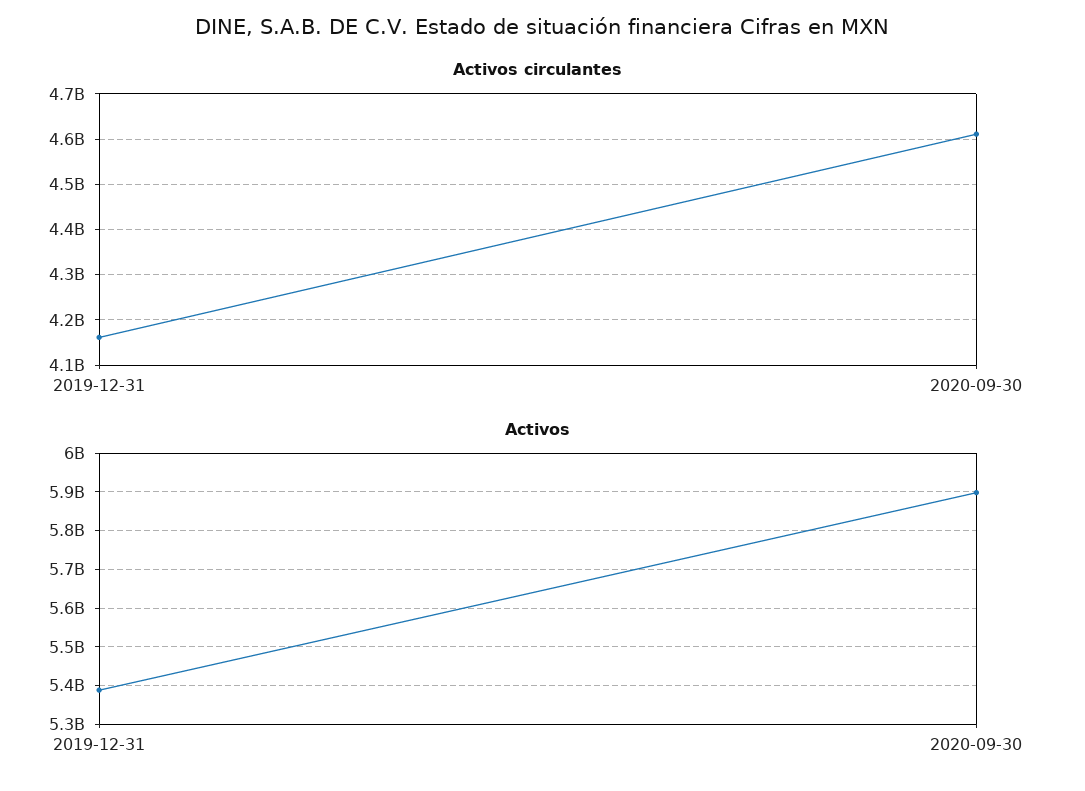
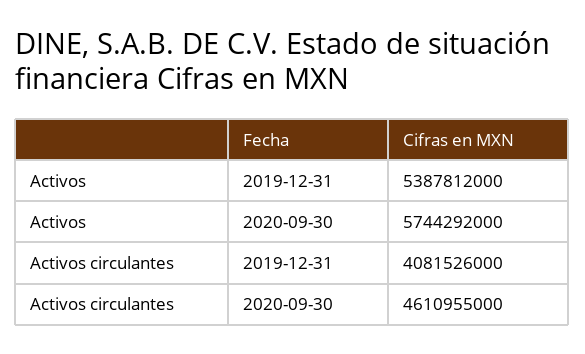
  {
    "Activos circulantes": {
-     "2019-12-31": 4160000000,
+     "2019-12-31": 4081526000,
      "2020-09-30": 4610955000
    },
    "Activos": {
      "2019-12-31": 5387812000,
-     "2020-09-30": 5900000000
+     "2020-09-30": 5744292000
    }
  }

